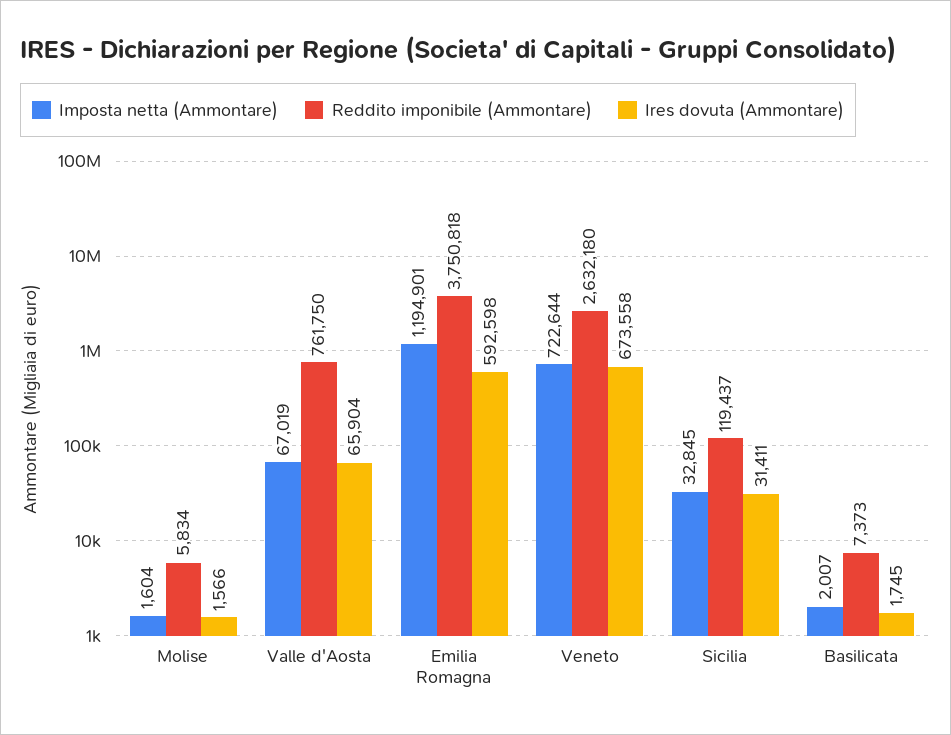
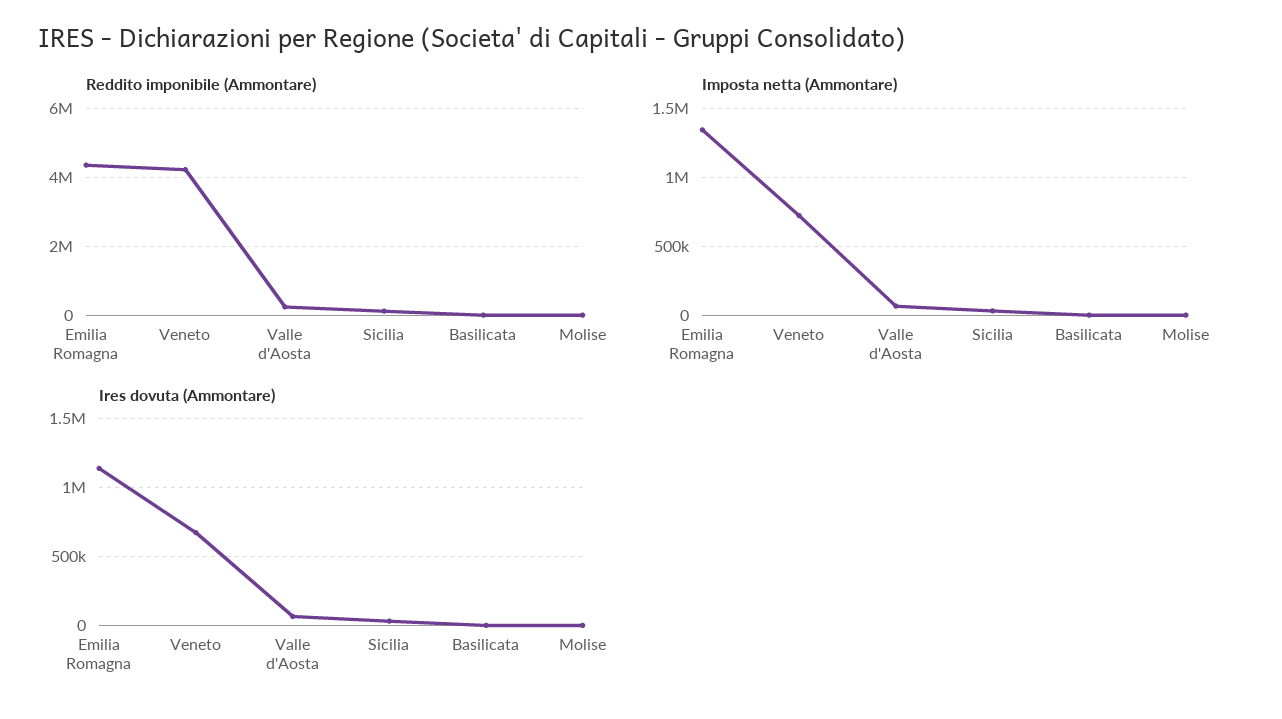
  {
    "Imposta netta (Ammontare)": {
      "Molise": 1604,
      "Valle d'Aosta": 67019,
-     "Emilia Romagna": 1194901,
+     "Emilia Romagna": 1350000,
      "Veneto": 722644,
      "Sicilia": 32845,
      "Basilicata": 2007
    },
    "Reddito imponibile (Ammontare)": {
      "Molise": 5834,
-     "Valle d'Aosta": 761750,
+     "Valle d'Aosta": 200000,
-     "Emilia Romagna": 3750818,
+     "Emilia Romagna": 4400000,
-     "Veneto": 2632180,
+     "Veneto": 4200000,
      "Sicilia": 119437,
      "Basilicata": 7373
    },
    "Ires dovuta (Ammontare)": {
      "Molise": 1566,
      "Valle d'Aosta": 65904,
-     "Emilia Romagna": 592598,
+     "Emilia Romagna": 1150000,
      "Veneto": 673558,
      "Sicilia": 31411,
      "Basilicata": 1745
    }
  }

